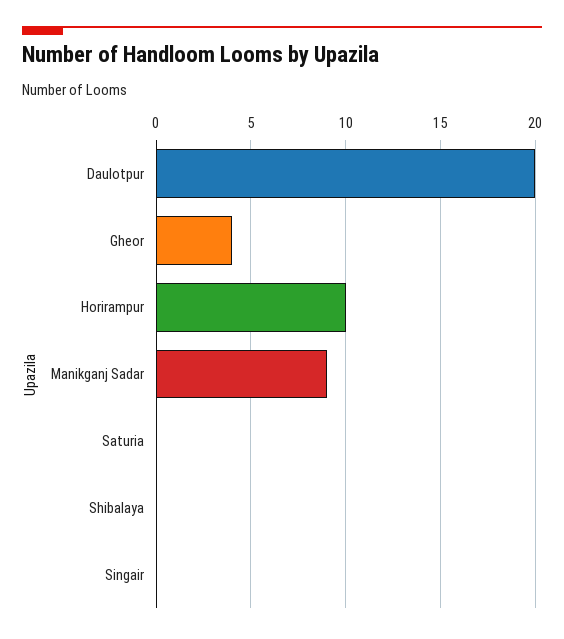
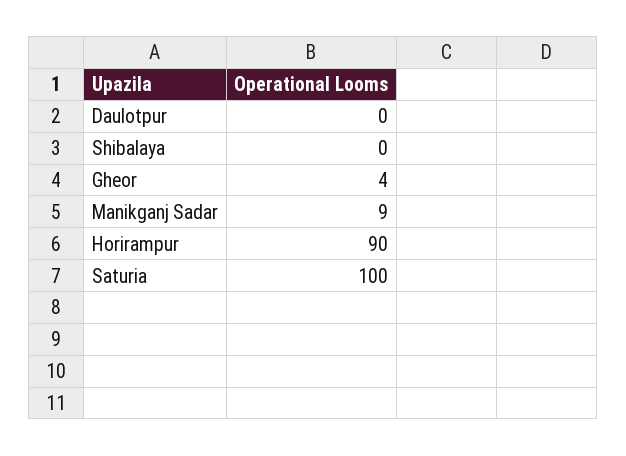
  {
-   "Daulotpur": 20,
+   "Daulotpur": 0,
    "Gheor": 4,
-   "Horirampur": 10,
+   "Horirampur": 90,
    "Manikganj Sadar": 9,
-   "Saturia": 0,
+   "Saturia": 100,
-   "Shibalaya": 0,
+   "Shibalaya": 0
-   "Singair": 0
  }

